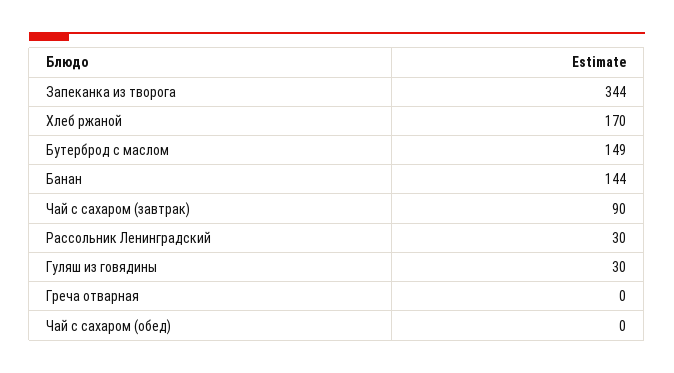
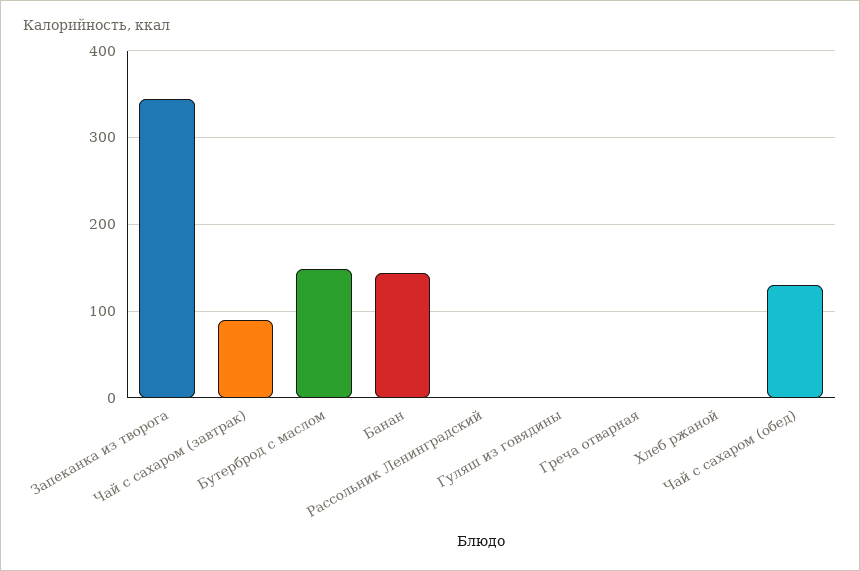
  {
    "Запеканка из творога": 344,
-   "Хлеб ржаной": 170,
+   "Хлеб ржаной": 0,
    "Бутерброд с маслом": 149,
    "Банан": 144,
    "Чай с сахаром (завтрак)": 90,
-   "Рассольник Ленинградский": 30,
+   "Рассольник Ленинградский": 0,
-   "Гуляш из говядины": 30,
+   "Гуляш из говядины": 0,
    "Греча отварная": 0,
-   "Чай с сахаром (обед)": 0
+   "Чай с сахаром (обед)": 130
  }

